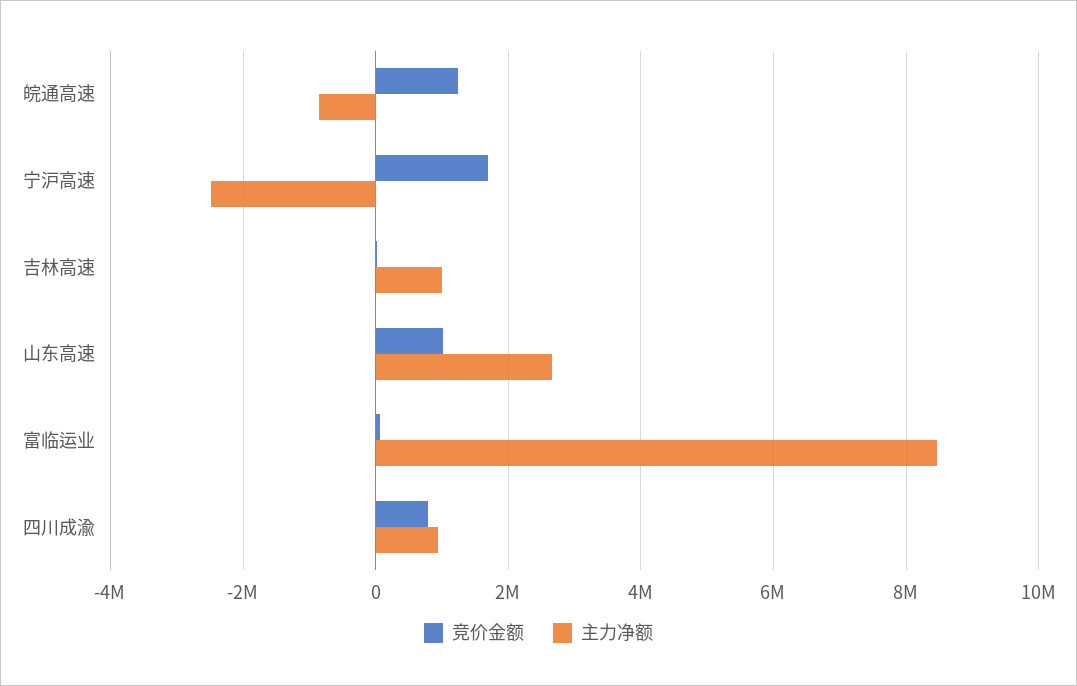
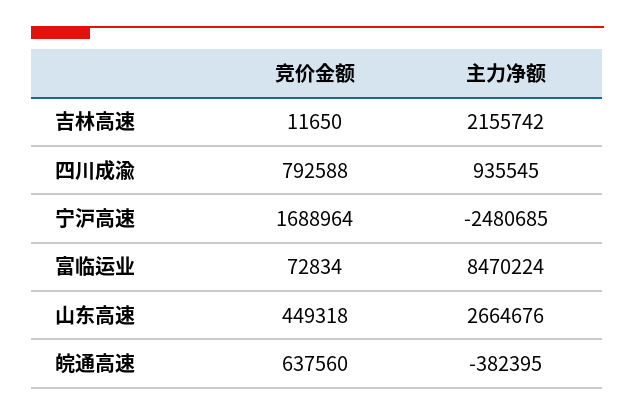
  {
    "竞价金额": {
-     "皖通高速": 1200000,
+     "皖通高速": 637560,
      "宁沪高速": 1688964,
      "吉林高速": 11650,
-     "山东高速": 1000000,
+     "山东高速": 449318,
      "富临运业": 72834,
      "四川成渝": 792588
    },
    "主力净额": {
-     "皖通高速": -800000,
+     "皖通高速": -382395,
      "宁沪高速": -2480685,
-     "吉林高速": 1000000,
+     "吉林高速": 2155742,
      "山东高速": 2664676,
      "富临运业": 8470224,
      "四川成渝": 935545
    }
  }

